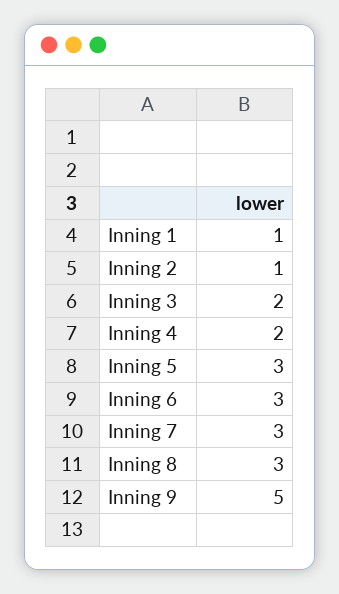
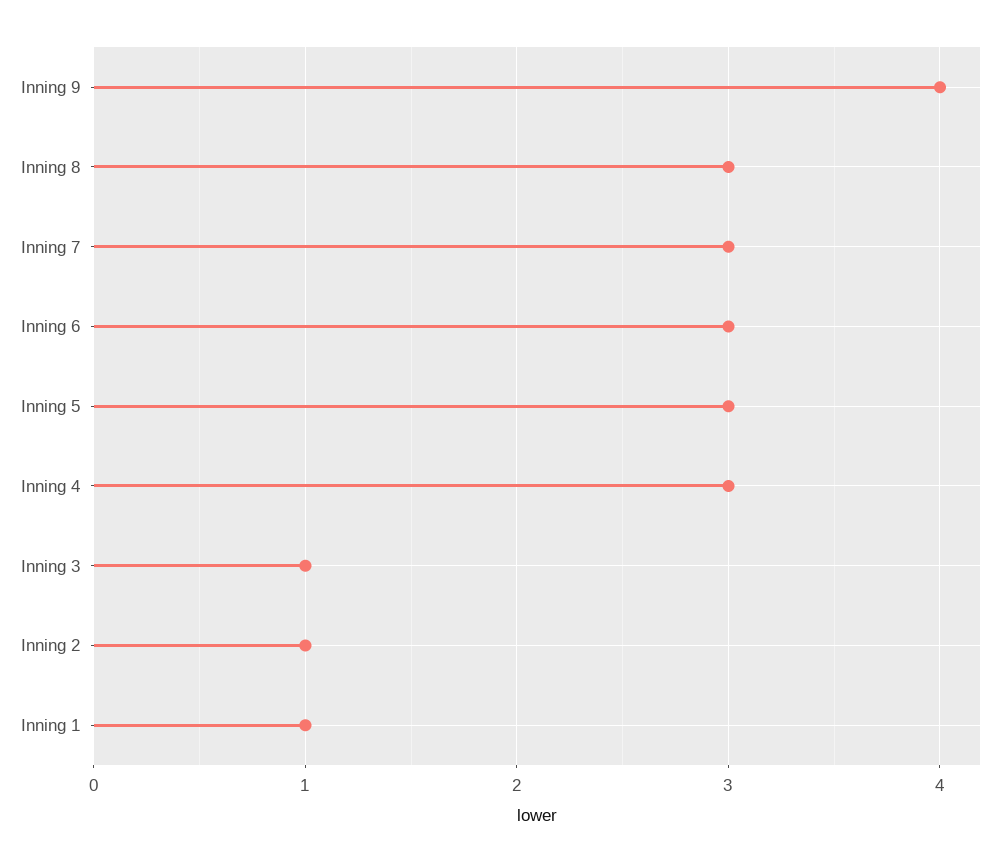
  {
    "Inning 1": 1,
    "Inning 2": 1,
-   "Inning 3": 2,
+   "Inning 3": 1,
-   "Inning 4": 2,
+   "Inning 4": 3,
    "Inning 5": 3,
    "Inning 6": 3,
    "Inning 7": 3,
    "Inning 8": 3,
-   "Inning 9": 5
+   "Inning 9": 4
  }

